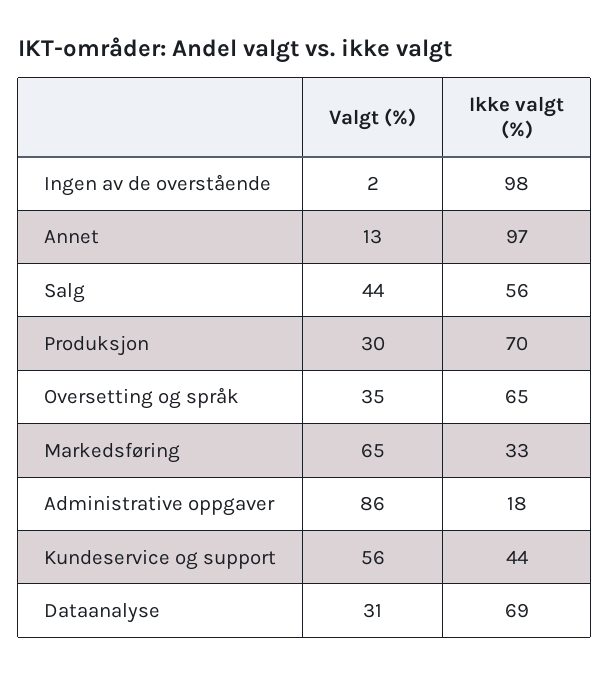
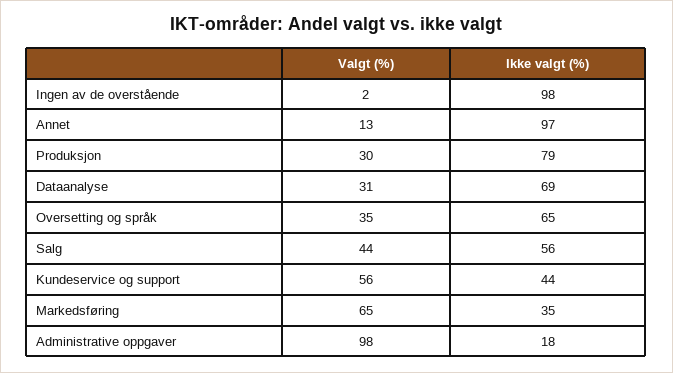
  {
    "Valgt (%)": {
      "Ingen av de overstående": 2,
      "Annet": 13,
      "Salg": 44,
      "Produksjon": 30,
      "Oversetting og språk": 35,
      "Markedsføring": 65,
-     "Administrative oppgaver": 86,
+     "Administrative oppgaver": 98,
      "Kundeservice og support": 56,
      "Dataanalyse": 31
    },
    "Ikke valgt (%)": {
      "Ingen av de overstående": 98,
      "Annet": 97,
      "Salg": 56,
-     "Produksjon": 70,
+     "Produksjon": 79,
      "Oversetting og språk": 65,
-     "Markedsføring": 33,
+     "Markedsføring": 35,
      "Administrative oppgaver": 18,
      "Kundeservice og support": 44,
      "Dataanalyse": 69
    }
  }

